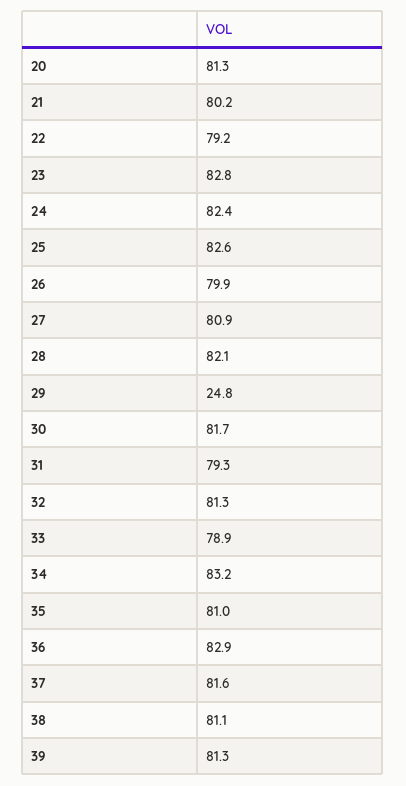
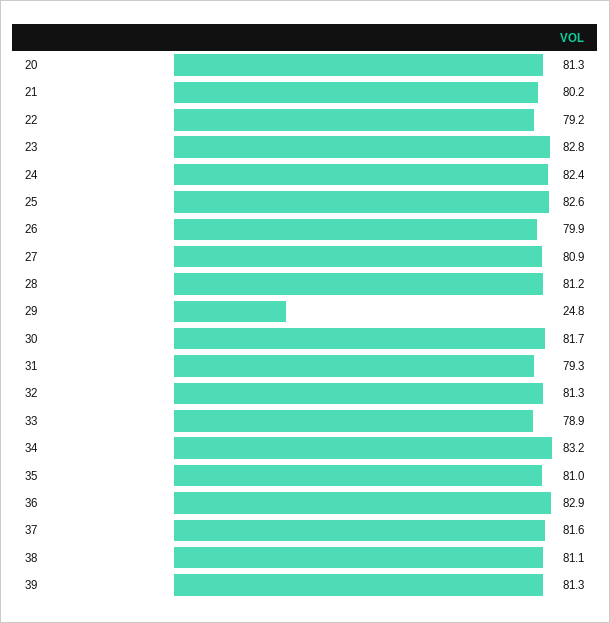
  {
    "20": 81.3,
    "21": 80.2,
    "22": 79.2,
    "23": 82.8,
    "24": 82.4,
    "25": 82.6,
    "26": 79.9,
    "27": 80.9,
-   "28": 82.1,
+   "28": 81.2,
    "29": 24.8,
    "30": 81.7,
    "31": 79.3,
    "32": 81.3,
    "33": 78.9,
    "34": 83.2,
    "35": 81,
    "36": 82.9,
    "37": 81.6,
    "38": 81.1,
    "39": 81.3
  }

